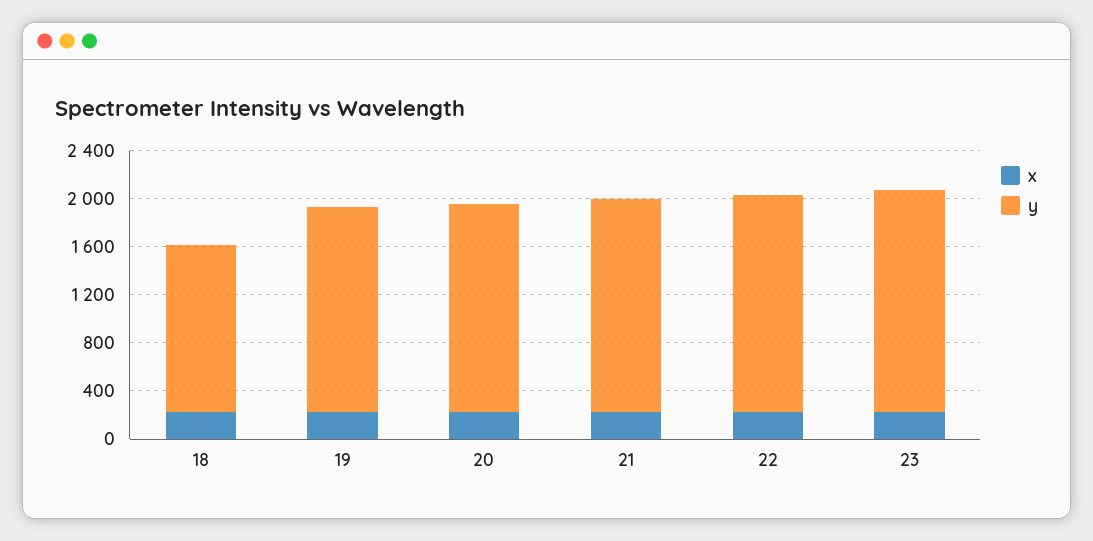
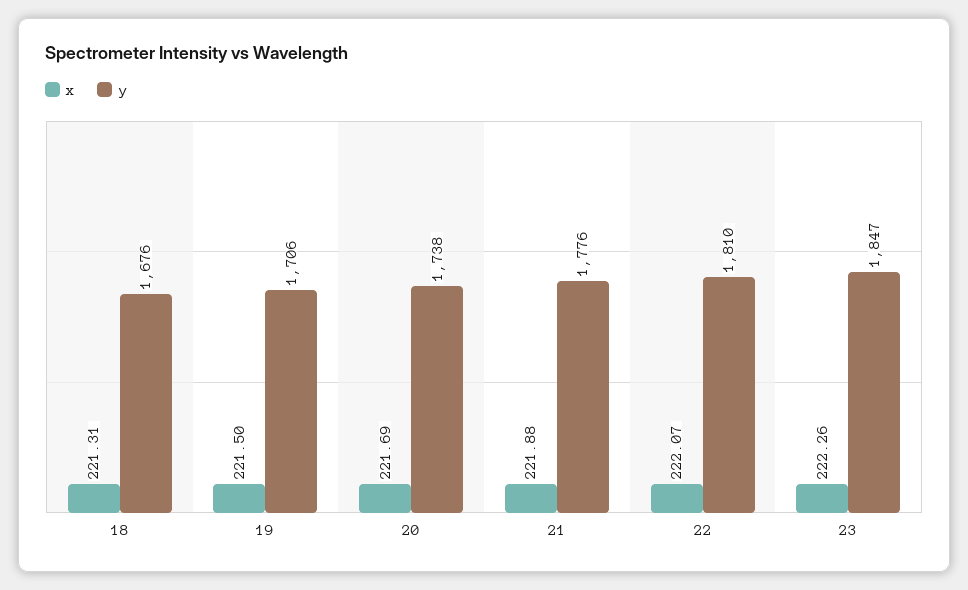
  {
    "x": {
      "18": 221.31,
      "19": 221.5,
      "20": 221.69,
      "21": 221.88,
      "22": 222.07,
      "23": 222.26
    },
    "y": {
-     "18": 1400,
+     "18": 1676,
      "19": 1706,
      "20": 1738,
      "21": 1776,
      "22": 1810,
      "23": 1847
    }
  }

